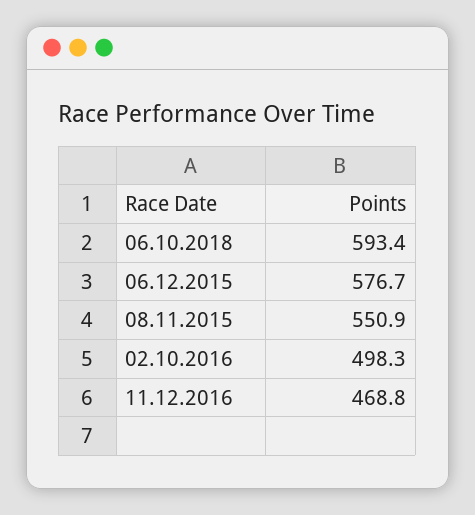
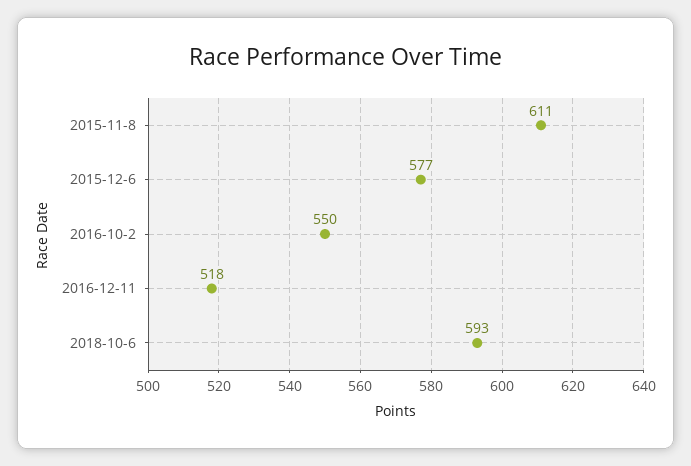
  {
    "06.10.2018": 593.4,
    "06.12.2015": 576.7,
-   "08.11.2015": 550.9,
+   "08.11.2015": 611,
-   "02.10.2016": 498.3,
+   "02.10.2016": 550,
-   "11.12.2016": 468.8
+   "11.12.2016": 518
  }

